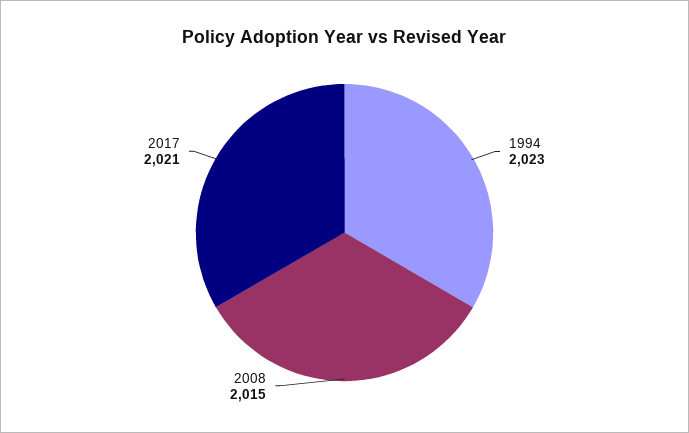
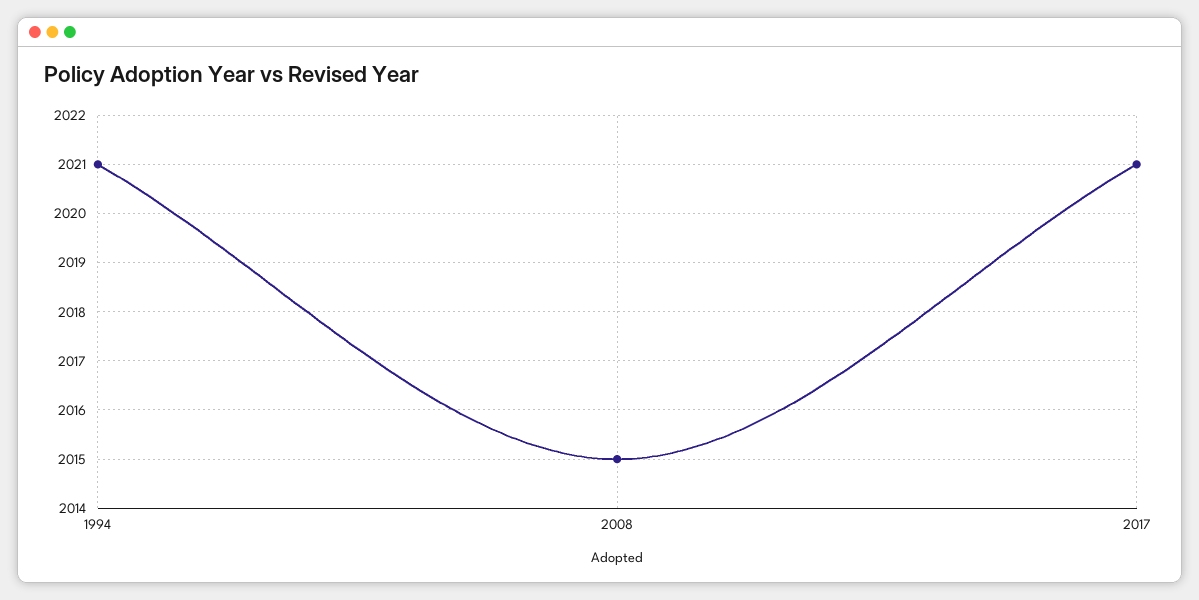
  {
-   "1994": 2023,
+   "1994": 2021,
    "2008": 2015,
    "2017": 2021
  }

